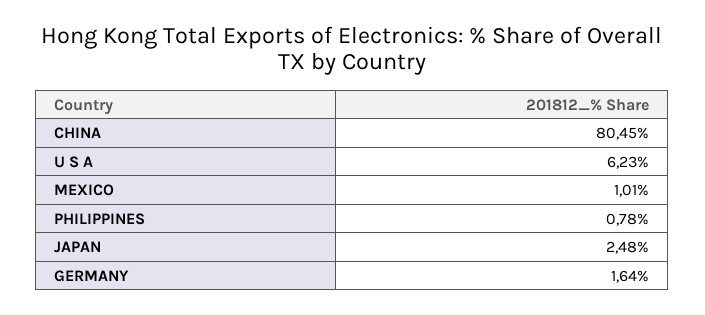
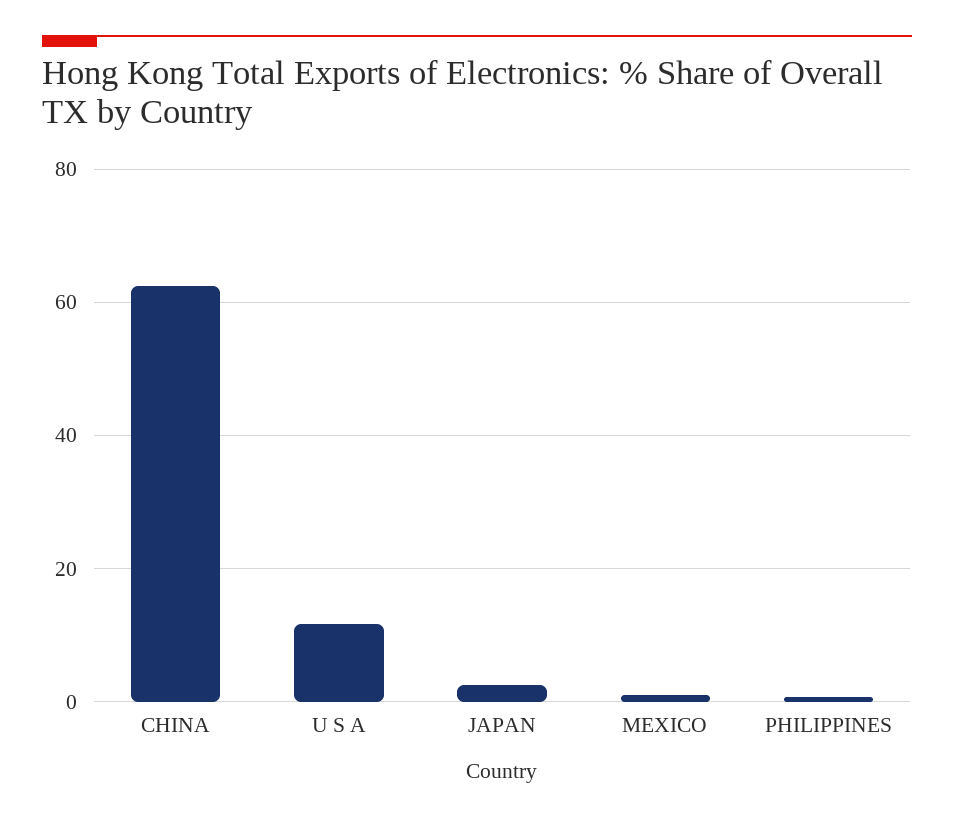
  {
-   "CHINA": 80.45,
+   "CHINA": 62,
-   "U S A": 6.23,
+   "U S A": 12,
    "MEXICO": 1.01,
    "PHILIPPINES": 0.78,
-   "JAPAN": 2.48,
+   "JAPAN": 2.48
-   "GERMANY": 1.64
  }

